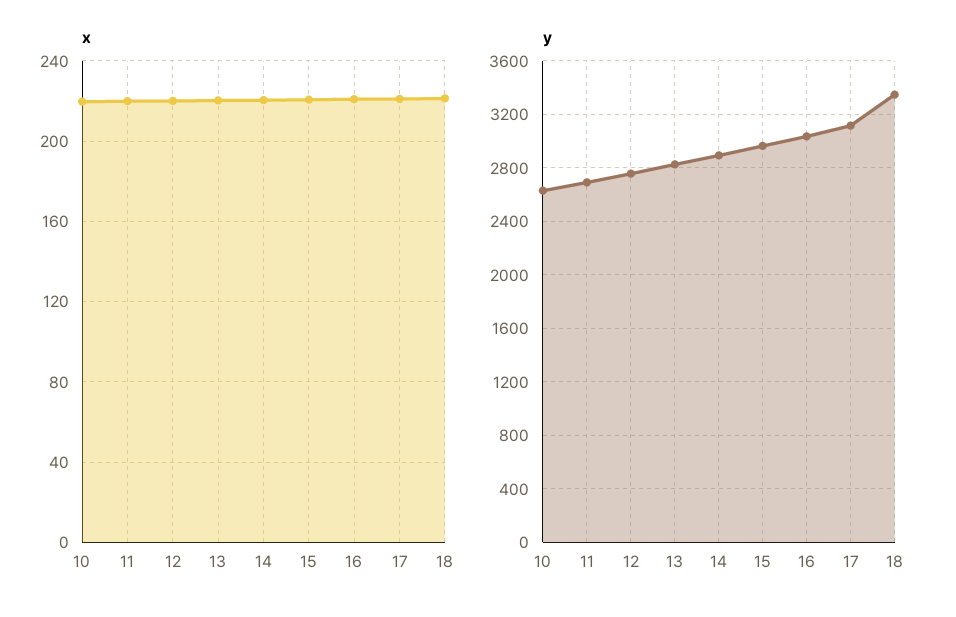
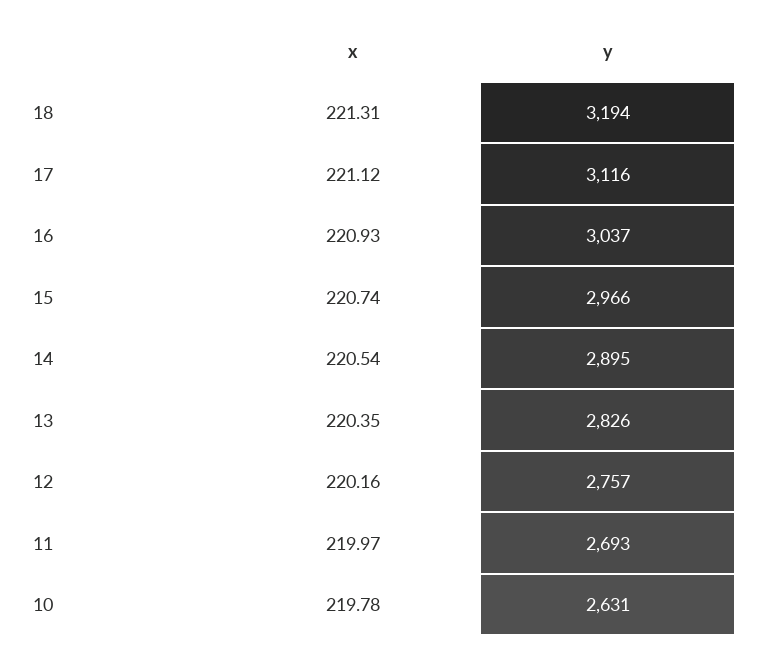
  {
    "x": {
      "10": 219.78,
      "11": 219.97,
      "12": 220.16,
      "13": 220.35,
      "14": 220.54,
      "15": 220.74,
      "16": 220.93,
      "17": 221.12,
      "18": 221.31
    },
    "y": {
      "10": 2631,
      "11": 2693,
      "12": 2757,
      "13": 2826,
      "14": 2895,
      "15": 2966,
      "16": 3037,
      "17": 3116,
-     "18": 3350
+     "18": 3194
    }
  }

